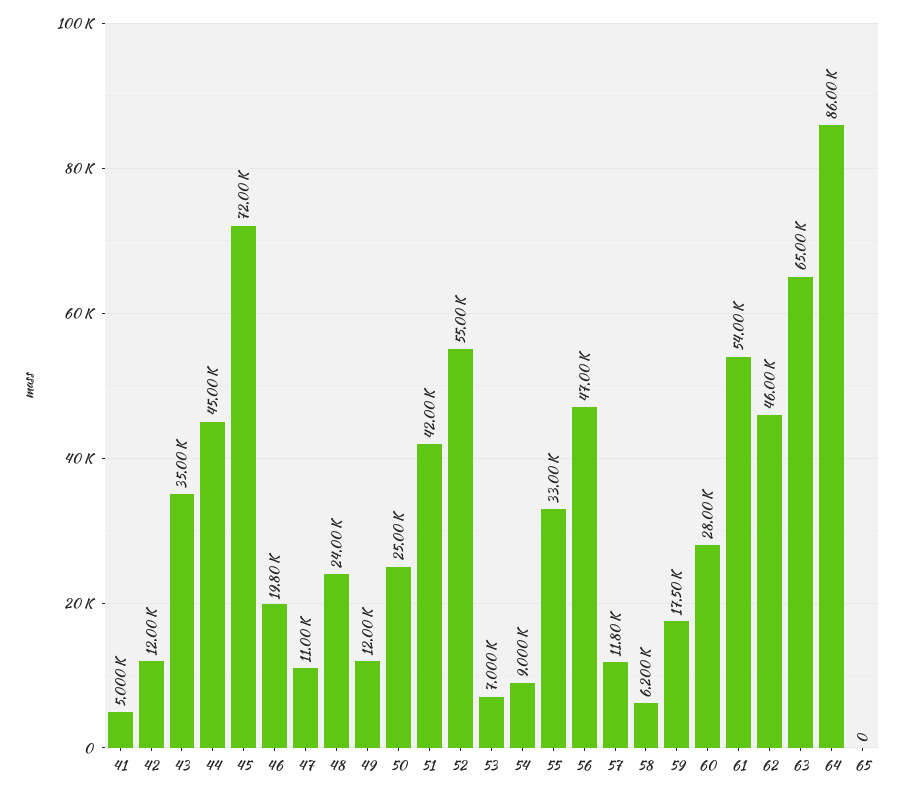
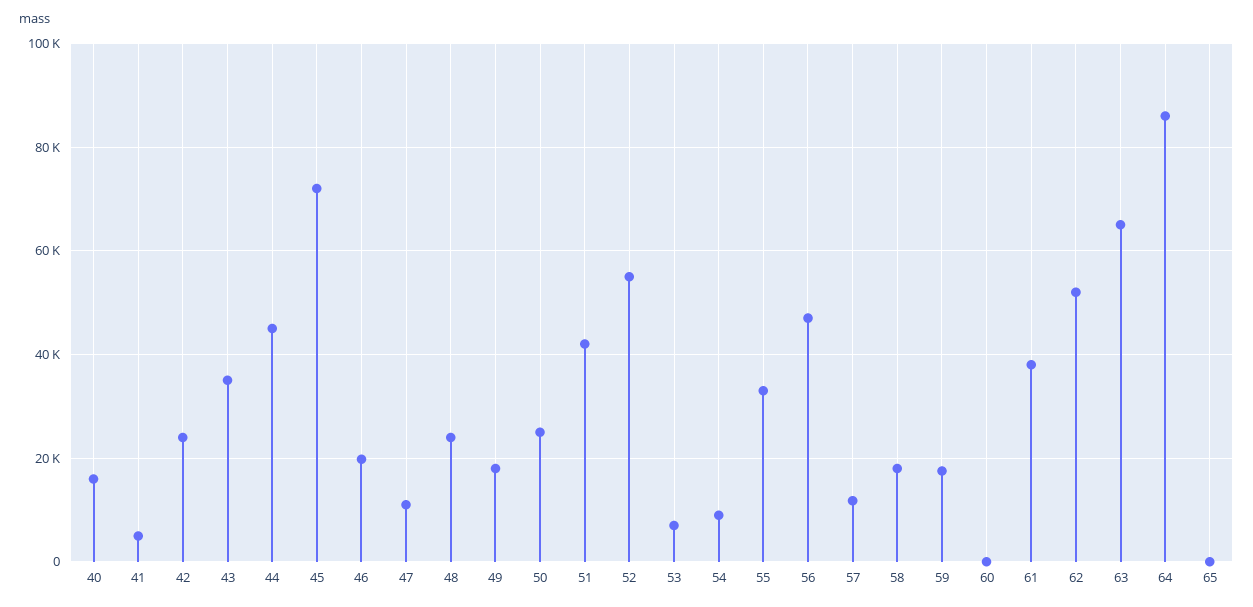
  {
    "41": 5000,
-   "42": 12000,
+   "42": 24000,
    "43": 35000,
    "44": 45000,
    "45": 72000,
    "46": 19800,
    "47": 11000,
    "48": 24000,
-   "49": 12000,
+   "49": 18000,
    "50": 25000,
    "51": 42000,
    "52": 55000,
    "53": 7000,
    "54": 9000,
    "55": 33000,
    "56": 47000,
    "57": 11800,
-   "58": 6200,
+   "58": 18000,
    "59": 17500,
-   "60": 28000,
+   "60": 0,
-   "61": 54000,
+   "61": 38000,
-   "62": 46000,
+   "62": 52000,
    "63": 65000,
    "64": 86000,
-   "65": 0
+   "65": 0,
+   "40": 16000
  }

